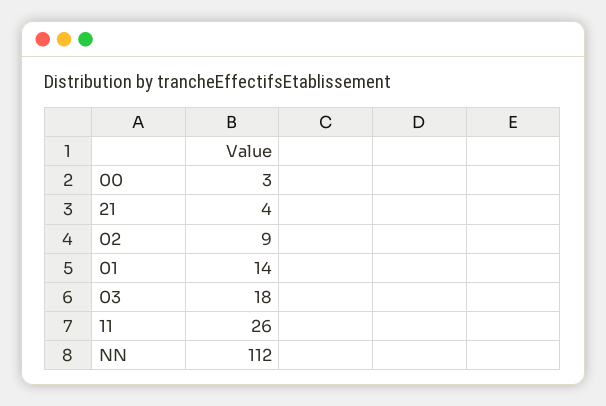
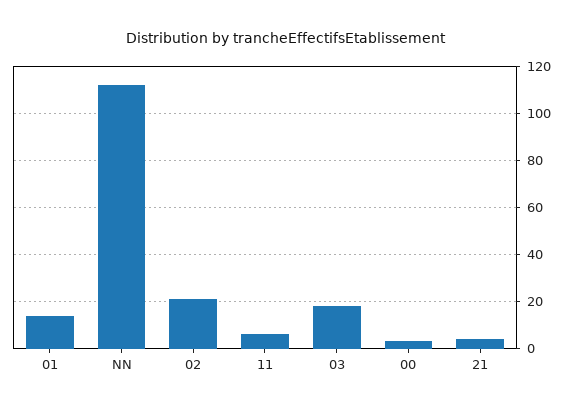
  {
    "00": 3,
    "21": 4,
-   "02": 9,
+   "02": 20,
    "01": 14,
    "03": 18,
-   "11": 26,
+   "11": 5,
    "NN": 112
  }

